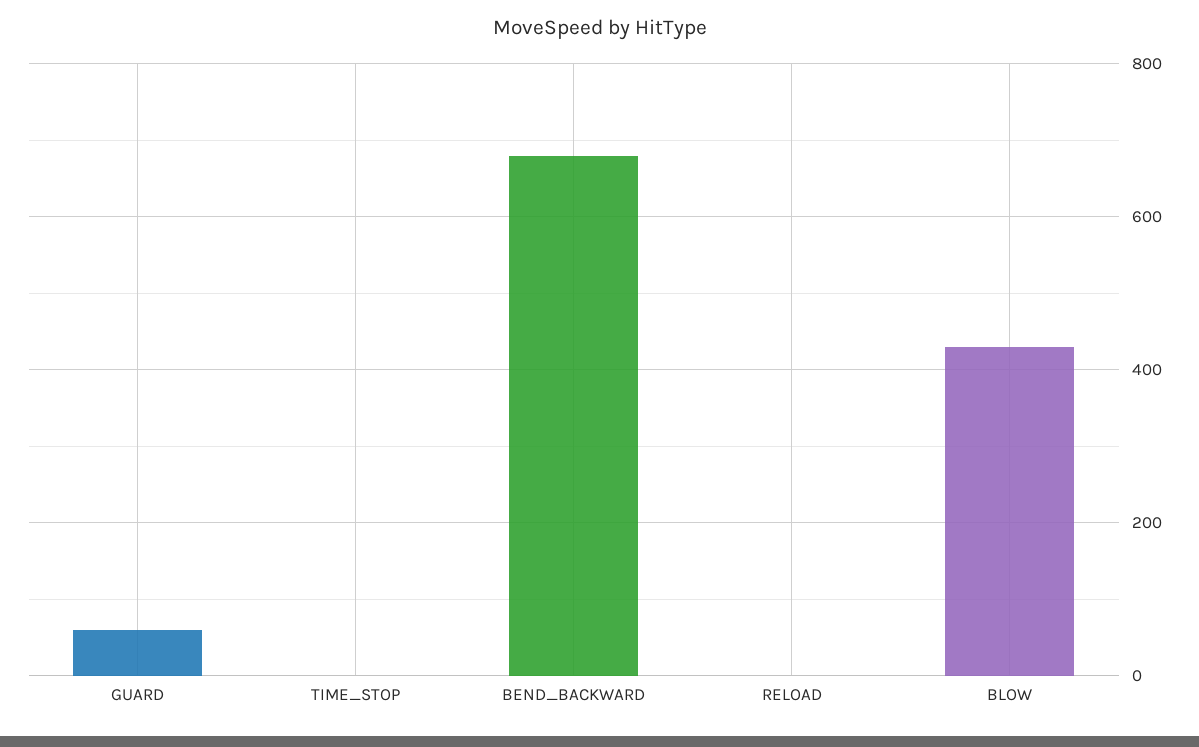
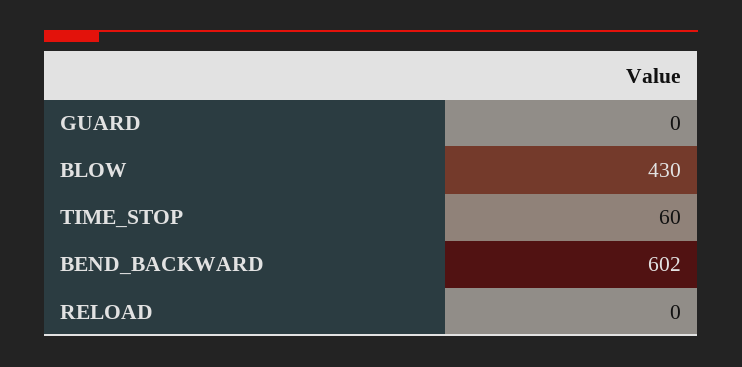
  {
-   "GUARD": 60,
+   "GUARD": 0,
-   "TIME_STOP": 0,
+   "TIME_STOP": 60,
-   "BEND_BACKWARD": 680,
+   "BEND_BACKWARD": 602,
    "RELOAD": 0,
    "BLOW": 430
  }

